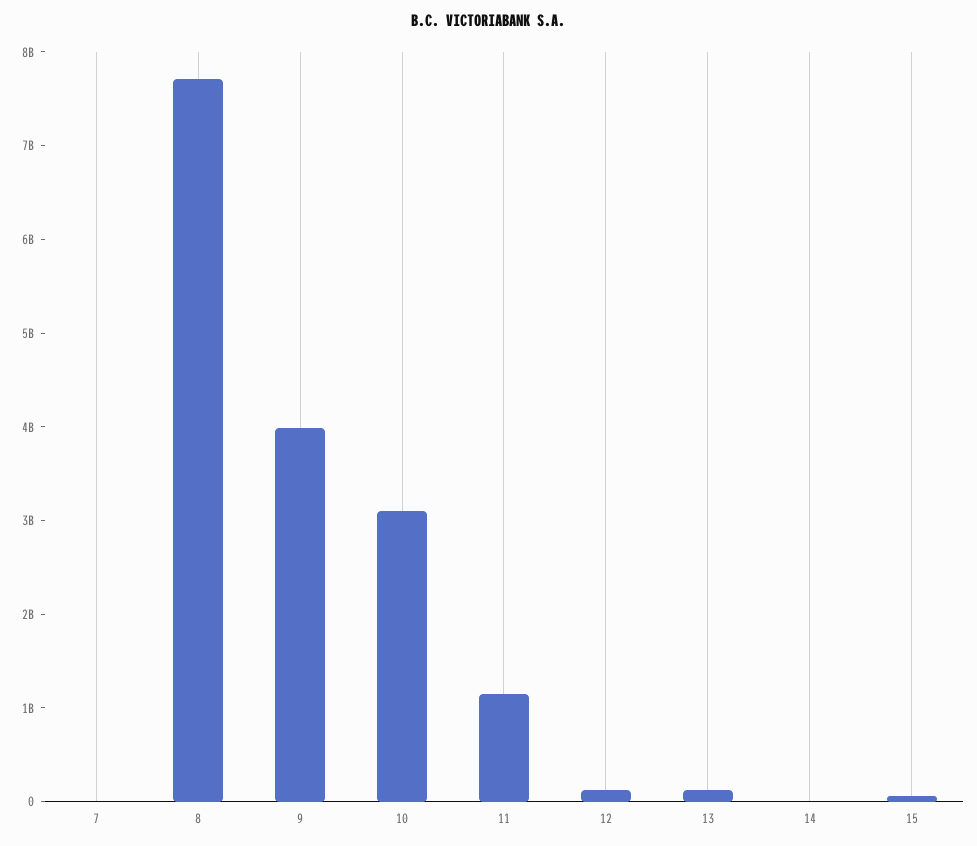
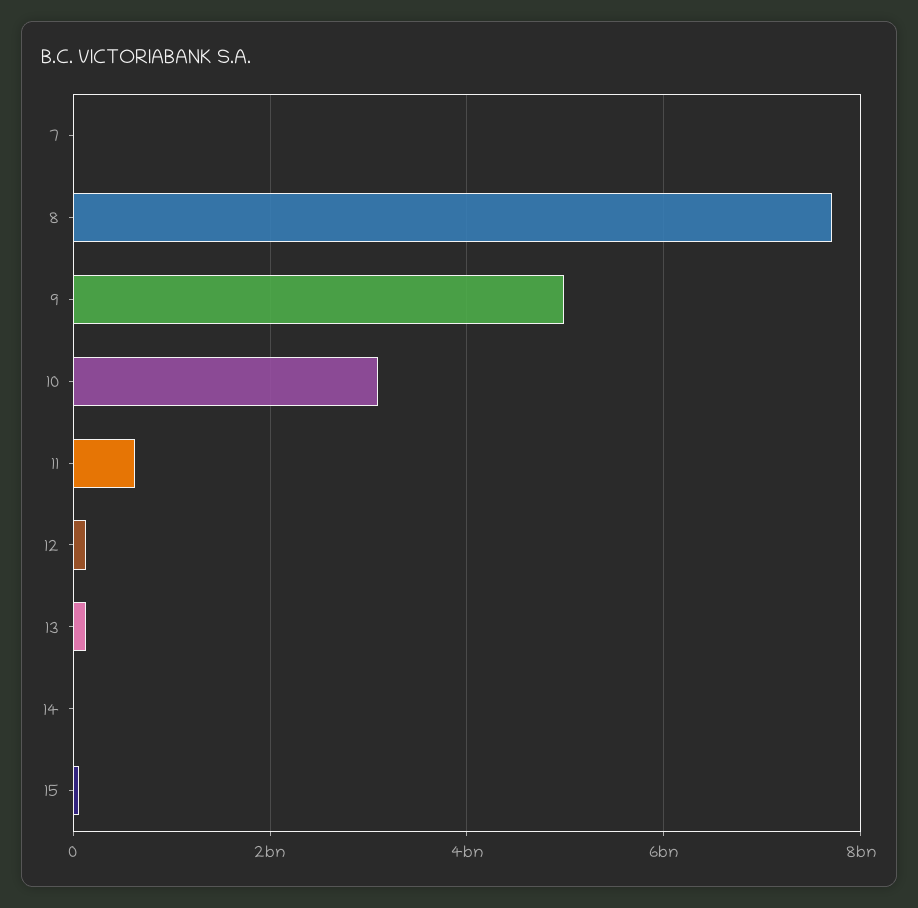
  {
    "7": 0,
    "8": 7800000000,
-   "9": 4000000000,
+   "9": 5000000000,
    "10": 3000000000,
-   "11": 1200000000,
+   "11": 600000000,
    "12": 200000000,
    "13": 200000000,
    "14": 0,
    "15": 0
  }

